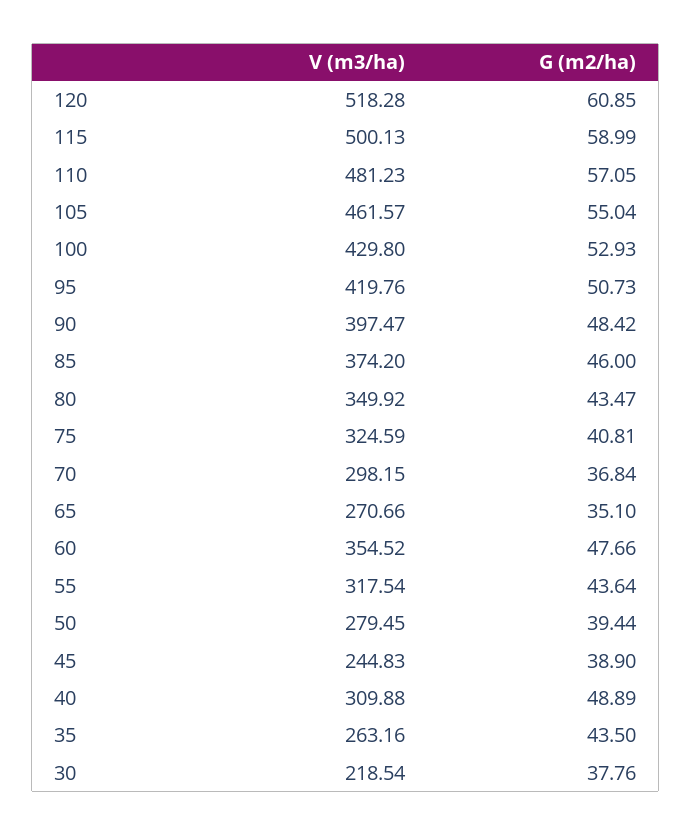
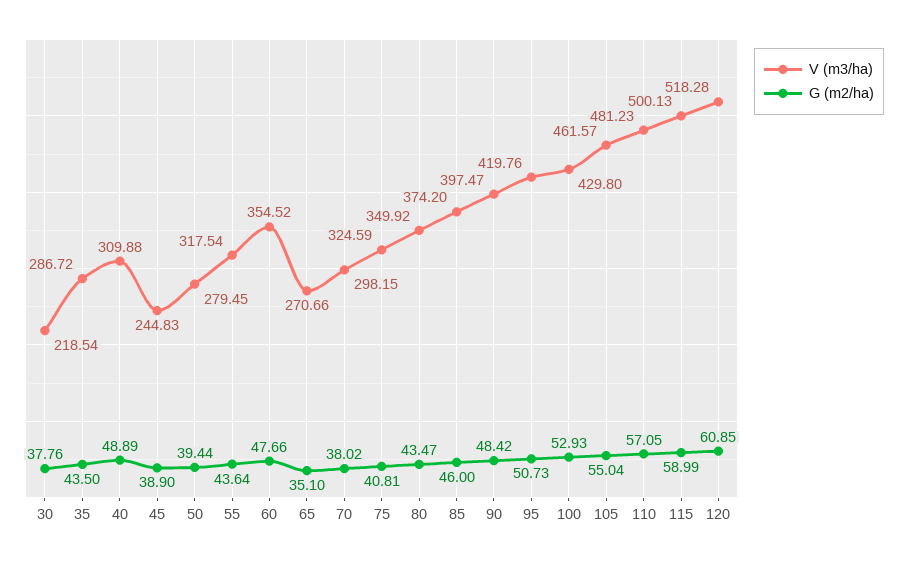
  {
    "V (m3/ha)": {
      "120": 518.28,
      "115": 500.13,
      "110": 481.23,
      "105": 461.57,
      "100": 429.8,
      "95": 419.76,
      "90": 397.47,
      "85": 374.2,
      "80": 349.92,
      "75": 324.59,
      "70": 298.15,
      "65": 270.66,
      "60": 354.52,
      "55": 317.54,
      "50": 279.45,
      "45": 244.83,
      "40": 309.88,
-     "35": 263.16,
+     "35": 286.72,
      "30": 218.54
    },
    "G (m2/ha)": {
      "120": 60.85,
      "115": 58.99,
      "110": 57.05,
      "105": 55.04,
      "100": 52.93,
      "95": 50.73,
      "90": 48.42,
      "85": 46,
      "80": 43.47,
      "75": 40.81,
-     "70": 36.84,
+     "70": 38.02,
      "65": 35.1,
      "60": 47.66,
      "55": 43.64,
      "50": 39.44,
      "45": 38.9,
      "40": 48.89,
      "35": 43.5,
      "30": 37.76
    }
  }

